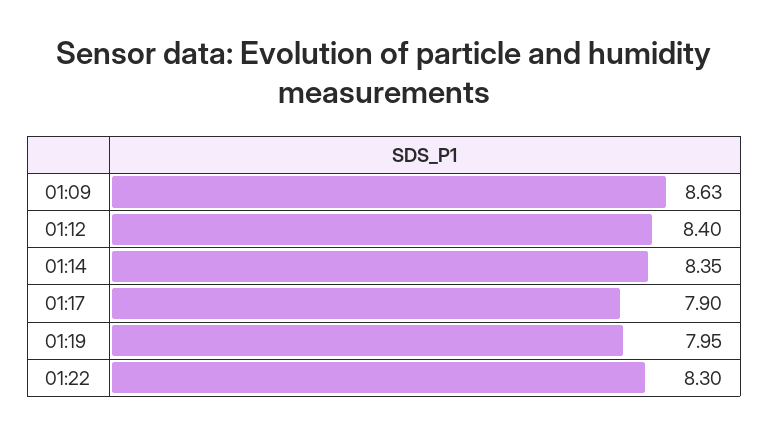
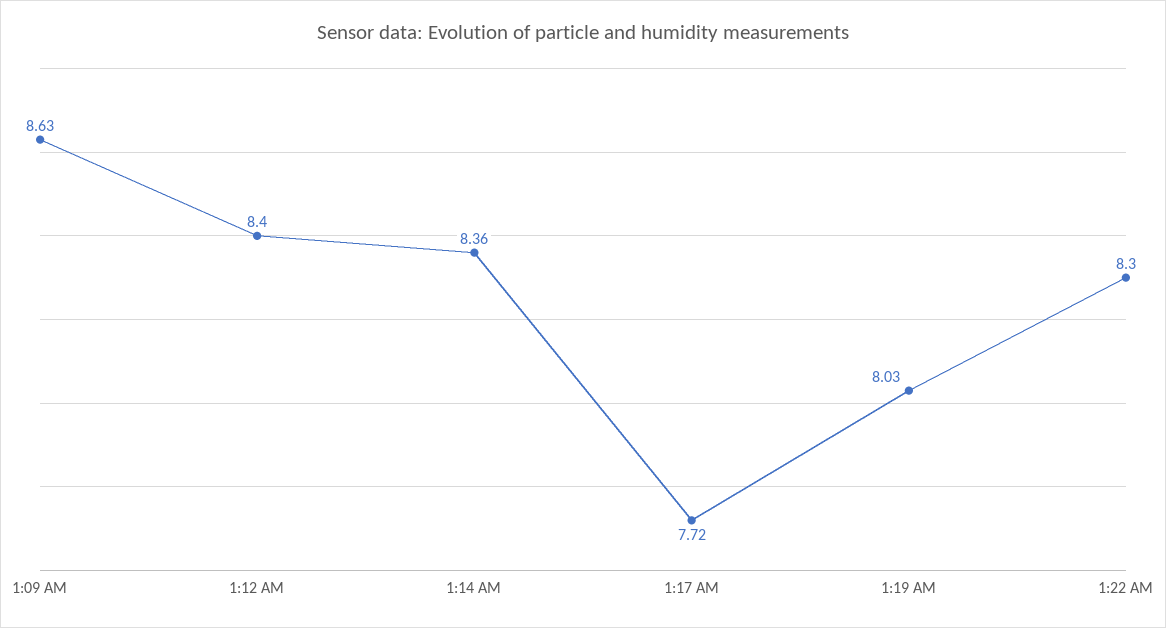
  {
    "01:09": 8.63,
    "01:12": 8.4,
-   "01:14": 8.35,
+   "01:14": 8.36,
-   "01:17": 7.9,
+   "01:17": 7.72,
-   "01:19": 7.95,
+   "01:19": 8.03,
    "01:22": 8.3
  }

